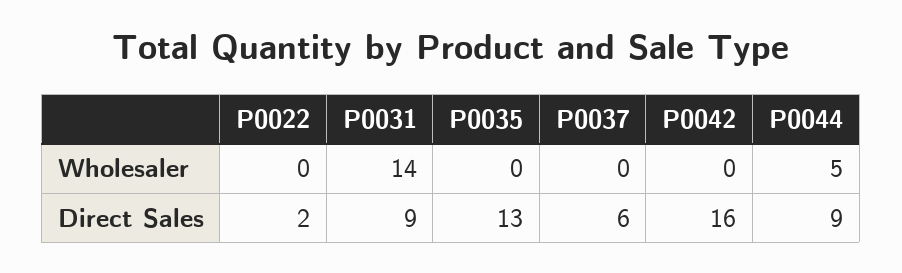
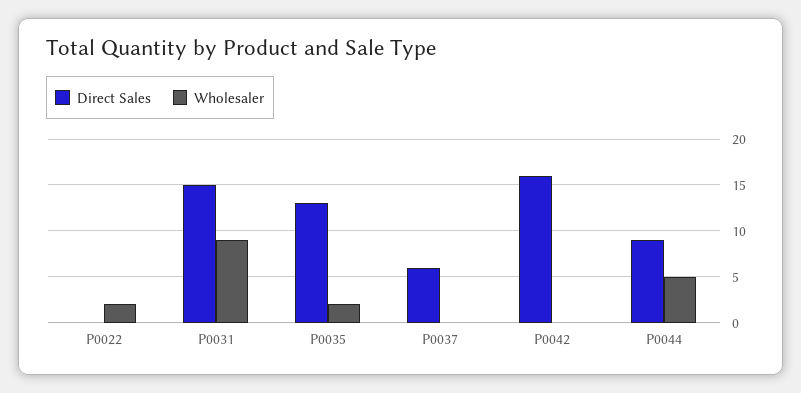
  {
    "Wholesaler": {
-     "P0022": 0,
+     "P0022": 2,
-     "P0031": 14,
+     "P0031": 9,
-     "P0035": 0,
+     "P0035": 2,
      "P0037": 0,
      "P0042": 0,
      "P0044": 5
    },
    "Direct Sales": {
-     "P0022": 2,
+     "P0022": 0,
-     "P0031": 9,
+     "P0031": 15,
      "P0035": 13,
      "P0037": 6,
      "P0042": 16,
      "P0044": 9
    }
  }

